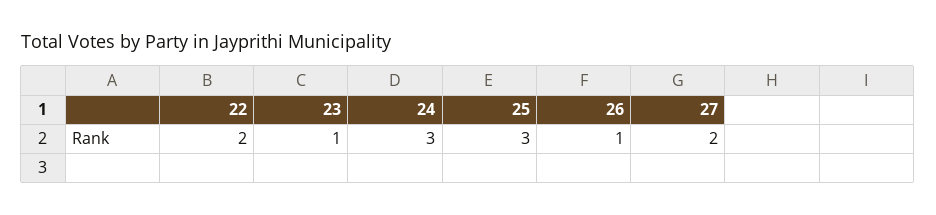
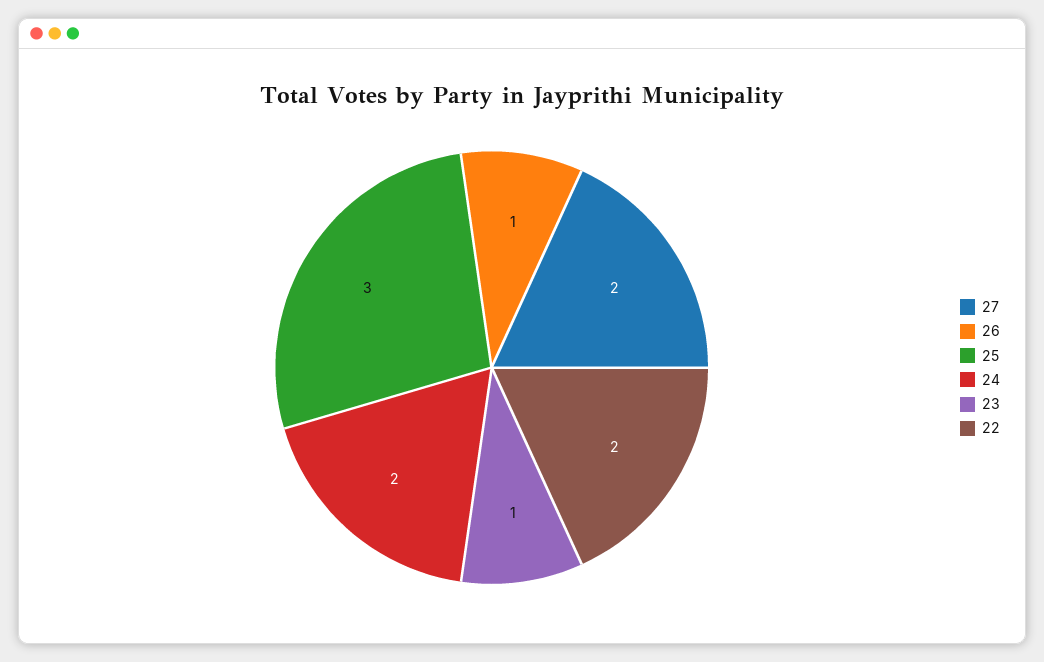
  {
    "22": 2,
    "23": 1,
-   "24": 3,
+   "24": 2,
    "25": 3,
    "26": 1,
    "27": 2
  }

